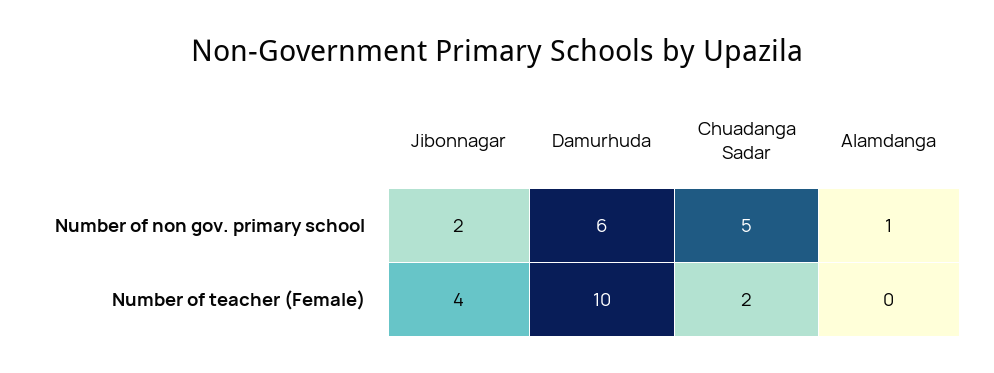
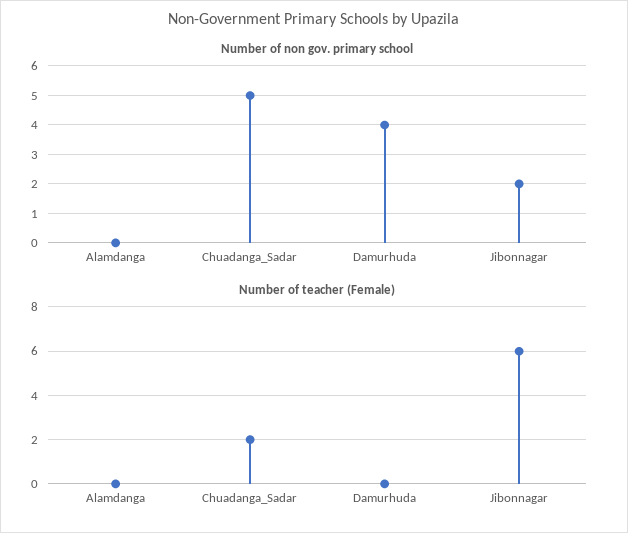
  {
    "Number of non gov. primary school": {
      "Jibonnagar": 2,
-     "Damurhuda": 6,
+     "Damurhuda": 4,
      "Chuadanga Sadar": 5,
-     "Alamdanga": 1
+     "Alamdanga": 0
    },
    "Number of teacher (Female)": {
-     "Jibonnagar": 4,
+     "Jibonnagar": 6,
-     "Damurhuda": 10,
+     "Damurhuda": 0,
      "Chuadanga Sadar": 2,
      "Alamdanga": 0
    }
  }

